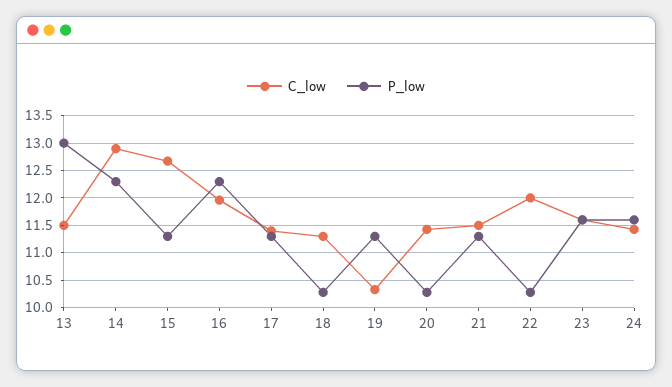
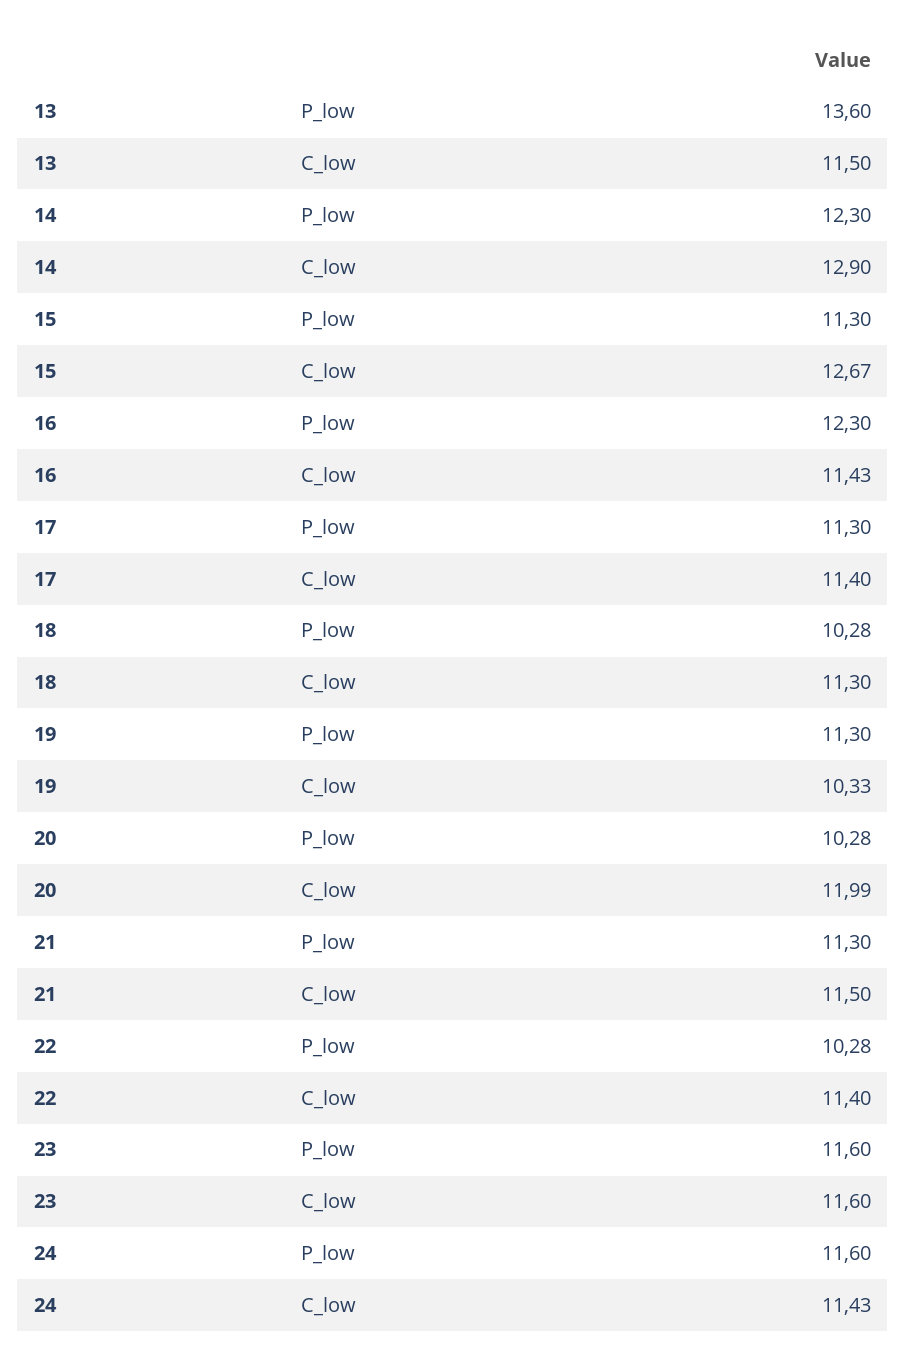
  {
    "C_low": {
      "13": 11.5,
      "14": 12.9,
      "15": 12.67,
-     "16": 12,
+     "16": 11.43,
      "17": 11.4,
      "18": 11.3,
      "19": 10.33,
-     "20": 11.5,
+     "20": 11.99,
      "21": 11.5,
-     "22": 12,
+     "22": 11.4,
      "23": 11.6,
      "24": 11.43
    },
    "P_low": {
-     "13": 13,
+     "13": 13.6,
      "14": 12.3,
      "15": 11.3,
      "16": 12.3,
      "17": 11.3,
      "18": 10.28,
      "19": 11.3,
      "20": 10.28,
      "21": 11.3,
      "22": 10.28,
      "23": 11.6,
      "24": 11.6
    }
  }

